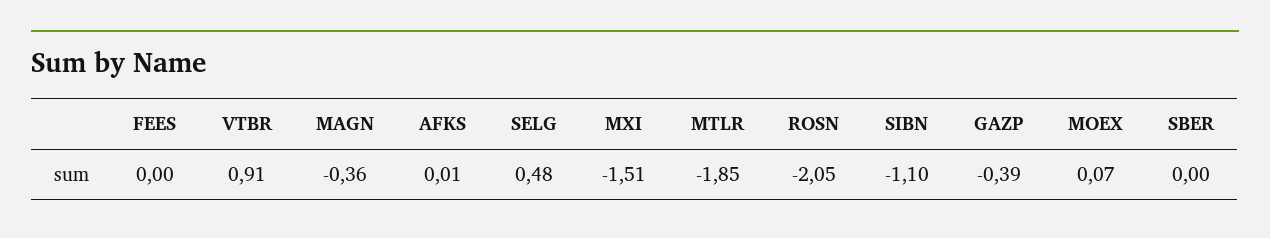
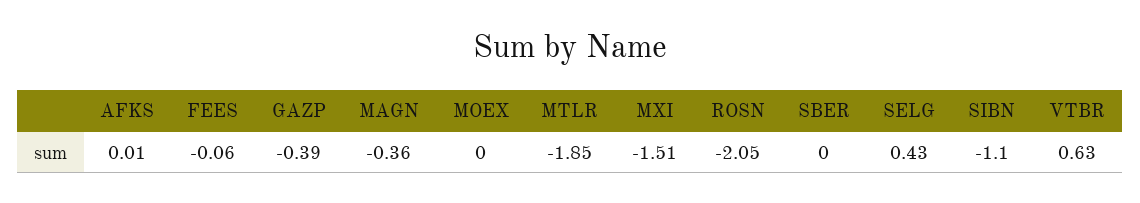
  {
-   "FEES": 0,
+   "FEES": -0.06,
-   "VTBR": 0.91,
+   "VTBR": 0.63,
    "MAGN": -0.36,
    "AFKS": 0.01,
-   "SELG": 0.48,
+   "SELG": 0.43,
    "MXI": -1.51,
    "MTLR": -1.85,
    "ROSN": -2.05,
    "SIBN": -1.1,
    "GAZP": -0.39,
-   "MOEX": 0.07,
+   "MOEX": 0,
    "SBER": 0
  }

